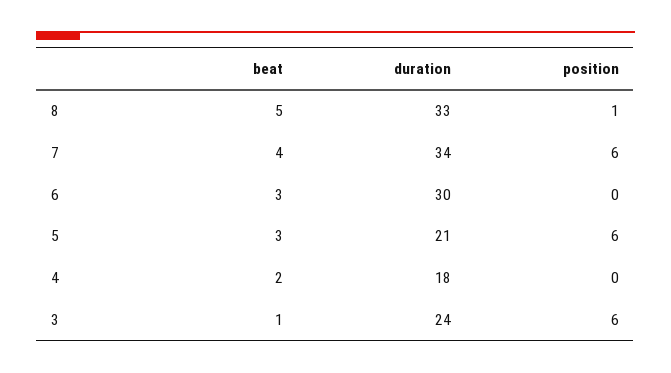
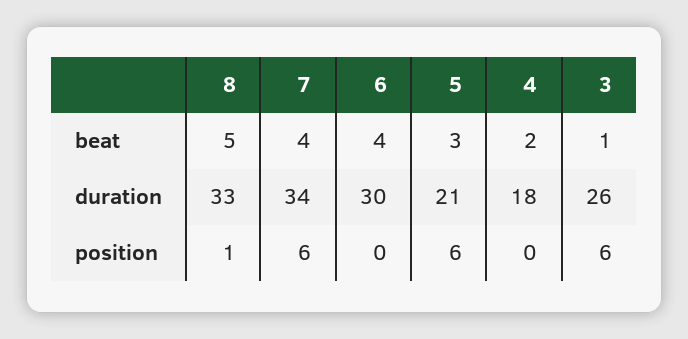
  {
    "beat": {
      "8": 5,
      "7": 4,
-     "6": 3,
+     "6": 4,
      "5": 3,
      "4": 2,
      "3": 1
    },
    "duration": {
      "8": 33,
      "7": 34,
      "6": 30,
      "5": 21,
      "4": 18,
-     "3": 24
+     "3": 26
    },
    "position": {
      "8": 1,
      "7": 6,
      "6": 0,
      "5": 6,
      "4": 0,
      "3": 6
    }
  }

